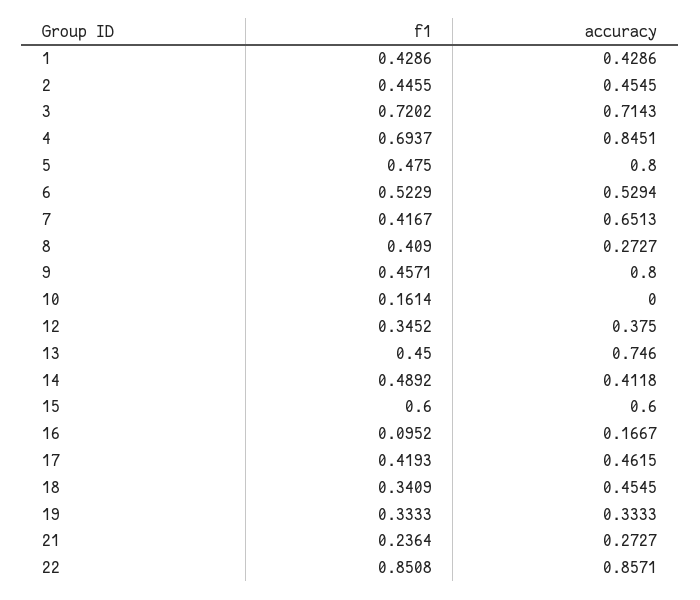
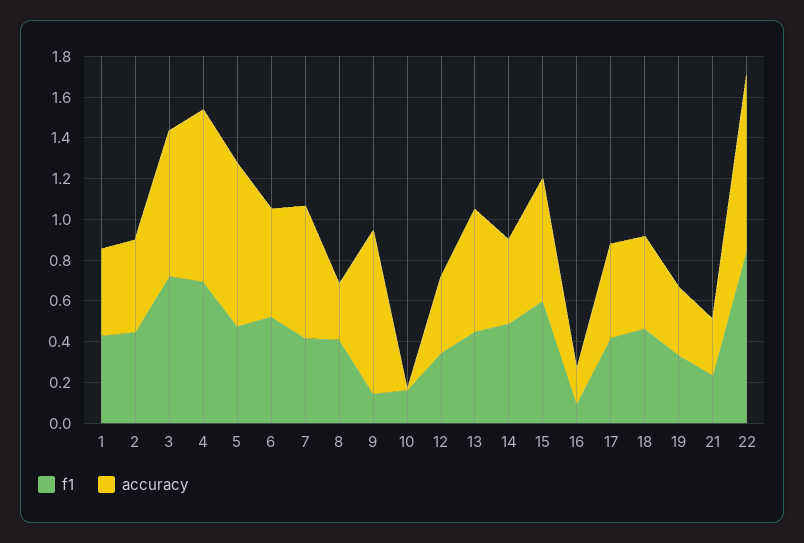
  {
    "f1": {
      "1": 0.4286,
      "2": 0.4455,
      "3": 0.7202,
      "4": 0.6937,
      "5": 0.475,
      "6": 0.5229,
      "7": 0.4167,
      "8": 0.409,
-     "9": 0.4571,
+     "9": 0.15,
      "10": 0.1614,
      "12": 0.3452,
      "13": 0.45,
      "14": 0.4892,
      "15": 0.6,
      "16": 0.0952,
      "17": 0.4193,
-     "18": 0.3409,
+     "18": 0.45,
      "19": 0.3333,
      "21": 0.2364,
      "22": 0.8508
    },
    "accuracy": {
      "1": 0.4286,
      "2": 0.4545,
      "3": 0.7143,
      "4": 0.8451,
      "5": 0.8,
      "6": 0.5294,
      "7": 0.6513,
      "8": 0.2727,
      "9": 0.8,
      "10": 0,
      "12": 0.375,
-     "13": 0.746,
+     "13": 0.6,
      "14": 0.4118,
      "15": 0.6,
      "16": 0.1667,
      "17": 0.4615,
      "18": 0.4545,
      "19": 0.3333,
      "21": 0.2727,
      "22": 0.8571
    }
  }

